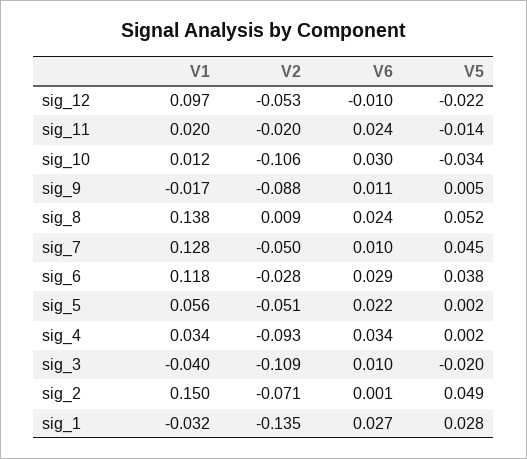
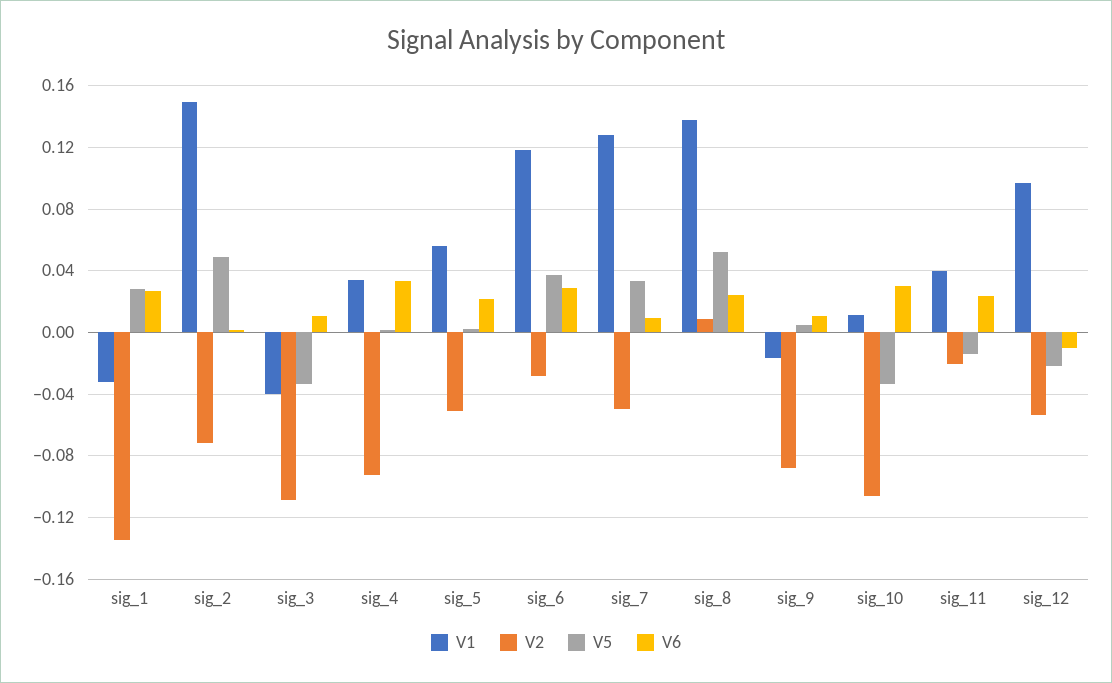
  {
    "V1": {
      "sig_12": 0.097,
-     "sig_11": 0.02,
+     "sig_11": 0.04,
      "sig_10": 0.012,
      "sig_9": -0.017,
      "sig_8": 0.138,
      "sig_7": 0.128,
      "sig_6": 0.118,
      "sig_5": 0.056,
      "sig_4": 0.034,
      "sig_3": -0.04,
      "sig_2": 0.15,
      "sig_1": -0.032
    },
    "V2": {
      "sig_12": -0.053,
      "sig_11": -0.02,
      "sig_10": -0.106,
      "sig_9": -0.088,
      "sig_8": 0.009,
      "sig_7": -0.05,
      "sig_6": -0.028,
      "sig_5": -0.051,
      "sig_4": -0.093,
      "sig_3": -0.109,
      "sig_2": -0.071,
      "sig_1": -0.135
    },
    "V6": {
      "sig_12": -0.01,
      "sig_11": 0.024,
      "sig_10": 0.03,
      "sig_9": 0.011,
      "sig_8": 0.024,
      "sig_7": 0.01,
      "sig_6": 0.029,
      "sig_5": 0.022,
      "sig_4": 0.034,
      "sig_3": 0.01,
      "sig_2": 0.001,
      "sig_1": 0.027
    },
    "V5": {
      "sig_12": -0.022,
      "sig_11": -0.014,
      "sig_10": -0.034,
      "sig_9": 0.005,
      "sig_8": 0.052,
-     "sig_7": 0.045,
+     "sig_7": 0.035,
      "sig_6": 0.038,
      "sig_5": 0.002,
      "sig_4": 0.002,
-     "sig_3": -0.02,
+     "sig_3": -0.035,
      "sig_2": 0.049,
      "sig_1": 0.028
    }
  }

